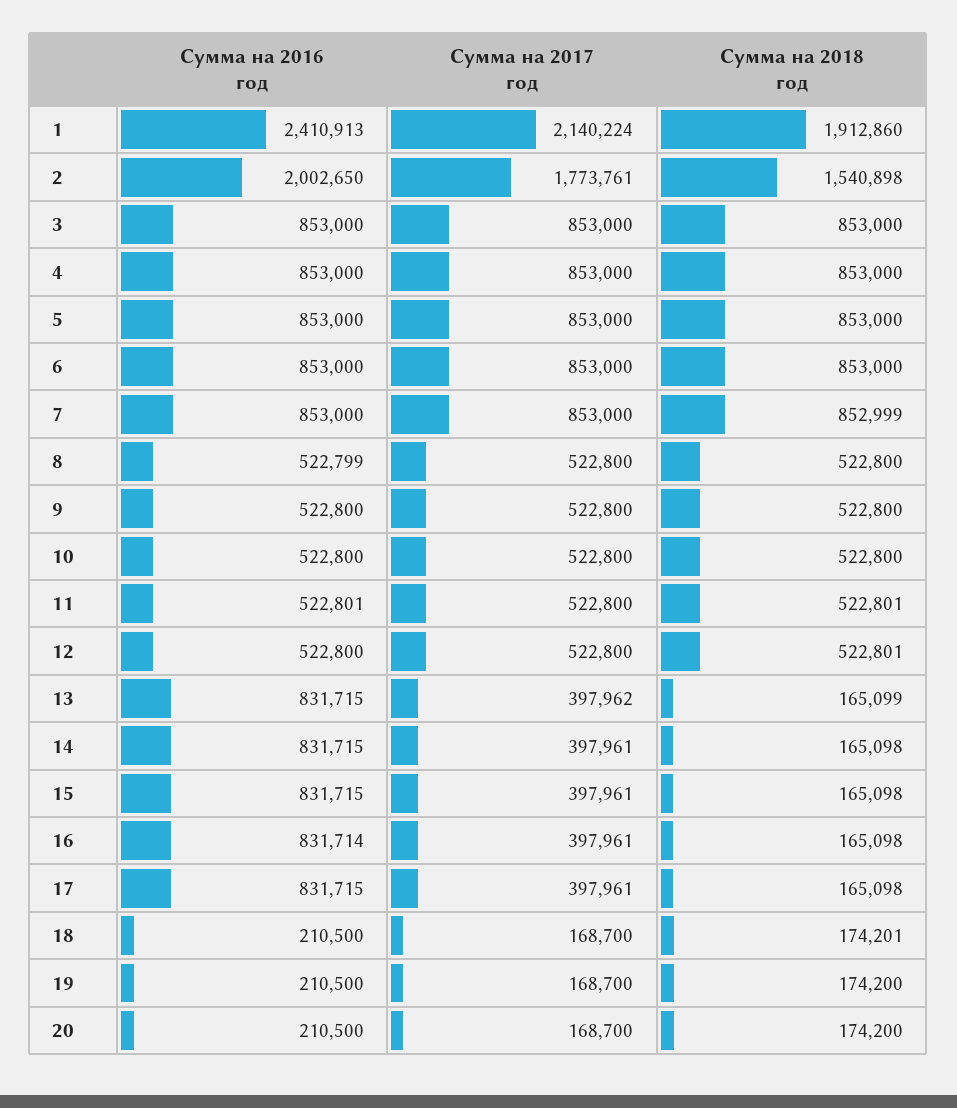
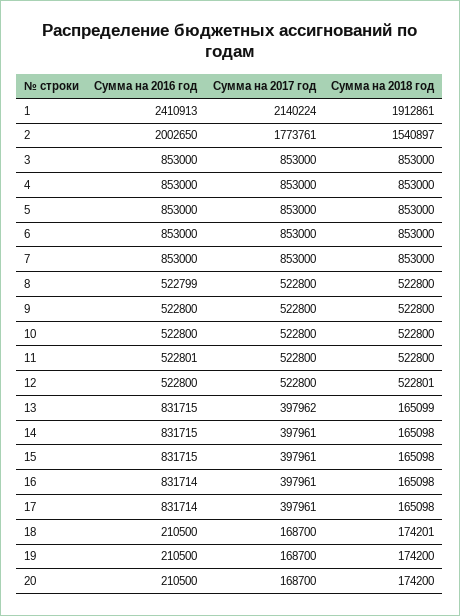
  {
    "Сумма на 2016 год": {
      "1": 2410913,
      "2": 2002650,
      "3": 853000,
      "4": 853000,
      "5": 853000,
      "6": 853000,
      "7": 853000,
      "8": 522799,
      "9": 522800,
      "10": 522800,
      "11": 522801,
      "12": 522800,
      "13": 831715,
      "14": 831715,
      "15": 831715,
      "16": 831714,
-     "17": 831715,
+     "17": 831714,
      "18": 210500,
      "19": 210500,
      "20": 210500
    },
    "Сумма на 2017 год": {
      "1": 2140224,
      "2": 1773761,
      "3": 853000,
      "4": 853000,
      "5": 853000,
      "6": 853000,
      "7": 853000,
      "8": 522800,
      "9": 522800,
      "10": 522800,
      "11": 522800,
      "12": 522800,
      "13": 397962,
      "14": 397961,
      "15": 397961,
      "16": 397961,
      "17": 397961,
      "18": 168700,
      "19": 168700,
      "20": 168700
    },
    "Сумма на 2018 год": {
-     "1": 1912860,
+     "1": 1912861,
-     "2": 1540898,
+     "2": 1540897,
      "3": 853000,
      "4": 853000,
      "5": 853000,
      "6": 853000,
-     "7": 852999,
+     "7": 853000,
      "8": 522800,
      "9": 522800,
      "10": 522800,
-     "11": 522801,
+     "11": 522800,
      "12": 522801,
      "13": 165099,
      "14": 165098,
      "15": 165098,
      "16": 165098,
      "17": 165098,
      "18": 174201,
      "19": 174200,
      "20": 174200
    }
  }

